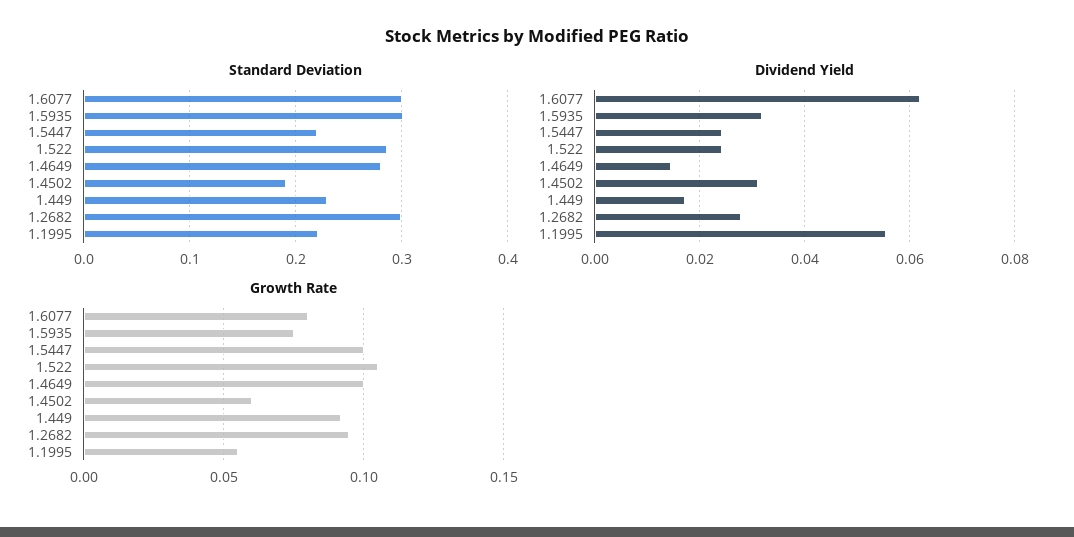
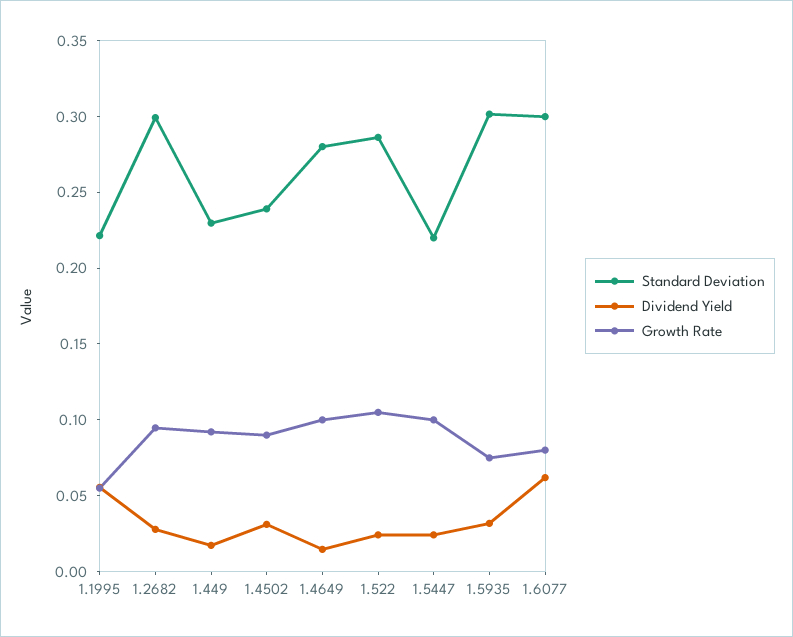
  {
    "Standard Deviation": {
      "1.6077": 0.3,
      "1.5935": 0.3,
      "1.5447": 0.22,
      "1.522": 0.29,
      "1.4649": 0.28,
-     "1.4502": 0.19,
+     "1.4502": 0.24,
      "1.449": 0.23,
      "1.2682": 0.3,
      "1.1995": 0.22
    },
    "Dividend Yield": {
      "1.6077": 0.062,
      "1.5935": 0.032,
      "1.5447": 0.024,
      "1.522": 0.024,
      "1.4649": 0.014,
      "1.4502": 0.032,
      "1.449": 0.018,
      "1.2682": 0.028,
      "1.1995": 0.056
    },
    "Growth Rate": {
      "1.6077": 0.08,
      "1.5935": 0.075,
      "1.5447": 0.1,
      "1.522": 0.105,
      "1.4649": 0.1,
-     "1.4502": 0.06,
+     "1.4502": 0.09,
      "1.449": 0.09,
      "1.2682": 0.095,
      "1.1995": 0.055
    }
  }

